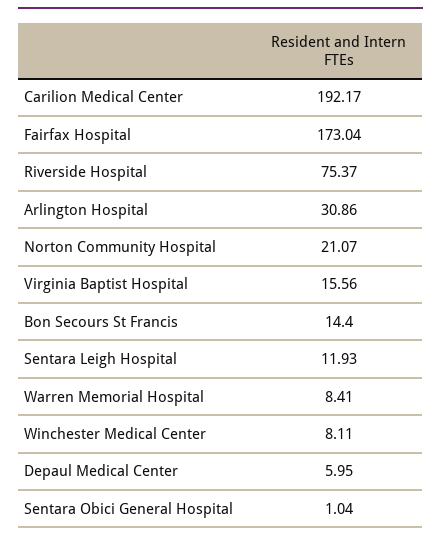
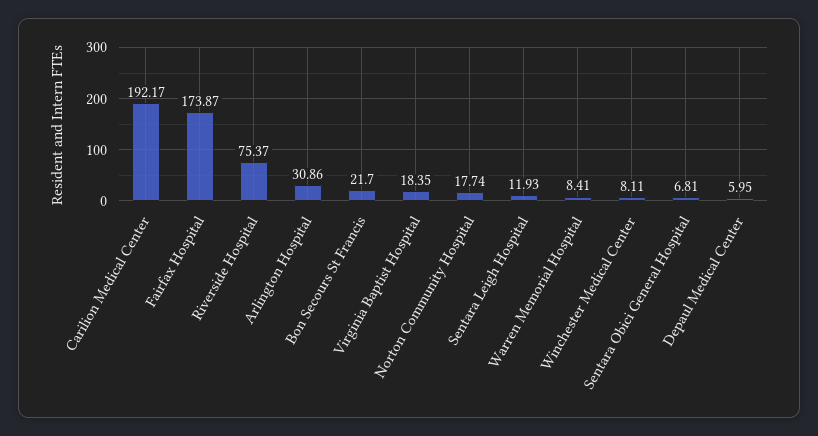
  {
    "Carilion Medical Center": 192.17,
-   "Fairfax Hospital": 173.04,
+   "Fairfax Hospital": 173.87,
    "Riverside Hospital": 75.37,
    "Arlington Hospital": 30.86,
-   "Norton Community Hospital": 21.07,
+   "Norton Community Hospital": 17.74,
-   "Virginia Baptist Hospital": 15.56,
+   "Virginia Baptist Hospital": 18.35,
-   "Bon Secours St Francis": 14.4,
+   "Bon Secours St Francis": 21.7,
    "Sentara Leigh Hospital": 11.93,
    "Warren Memorial Hospital": 8.41,
    "Winchester Medical Center": 8.11,
    "Depaul Medical Center": 5.95,
-   "Sentara Obici General Hospital": 1.04
+   "Sentara Obici General Hospital": 6.81
  }

